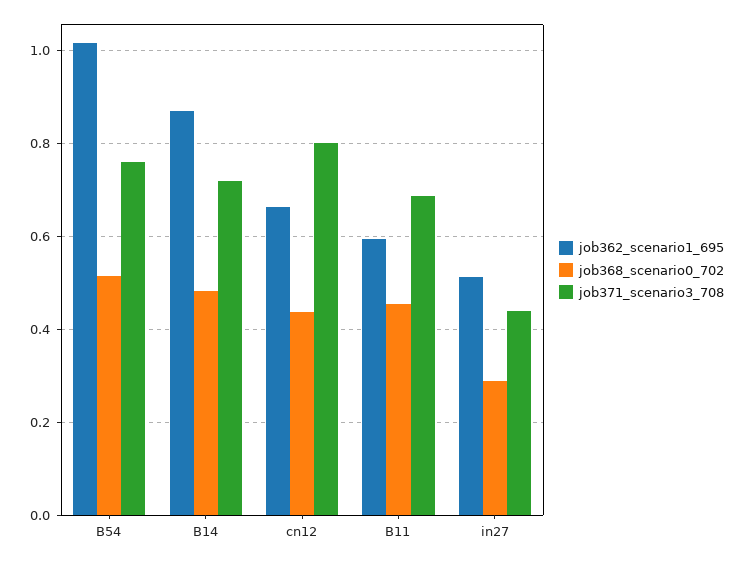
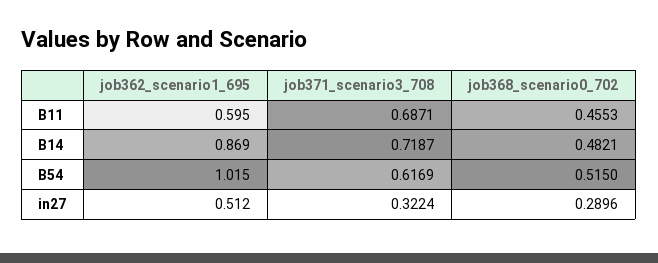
  {
    "job362_scenario1_695": {
      "B54": 1.015,
      "B14": 0.869,
-     "cn12": 0.66,
      "B11": 0.595,
      "in27": 0.512
    },
    "job368_scenario0_702": {
      "B54": 0.515,
      "B14": 0.4821,
-     "cn12": 0.44,
      "B11": 0.4553,
      "in27": 0.2896
    },
    "job371_scenario3_708": {
-     "B54": 0.76,
+     "B54": 0.6169,
      "B14": 0.7187,
-     "cn12": 0.8,
      "B11": 0.6871,
-     "in27": 0.44
+     "in27": 0.3224
    }
  }

